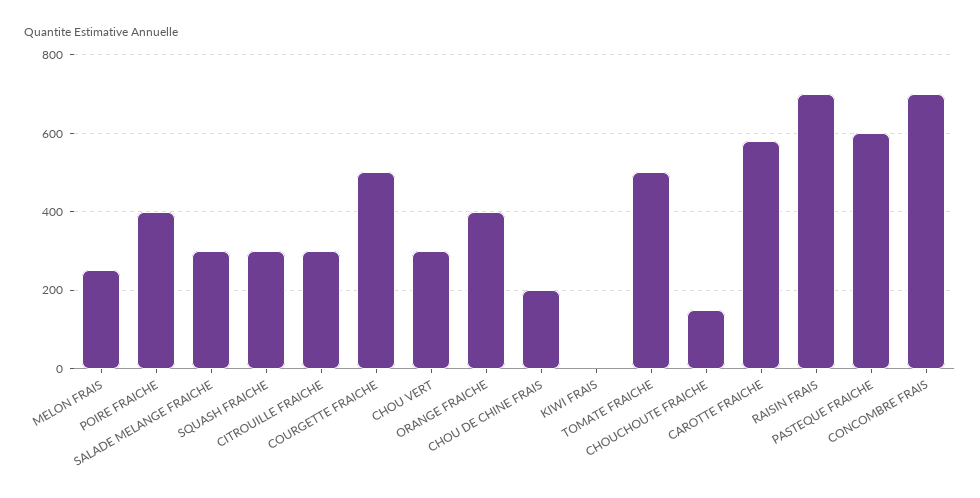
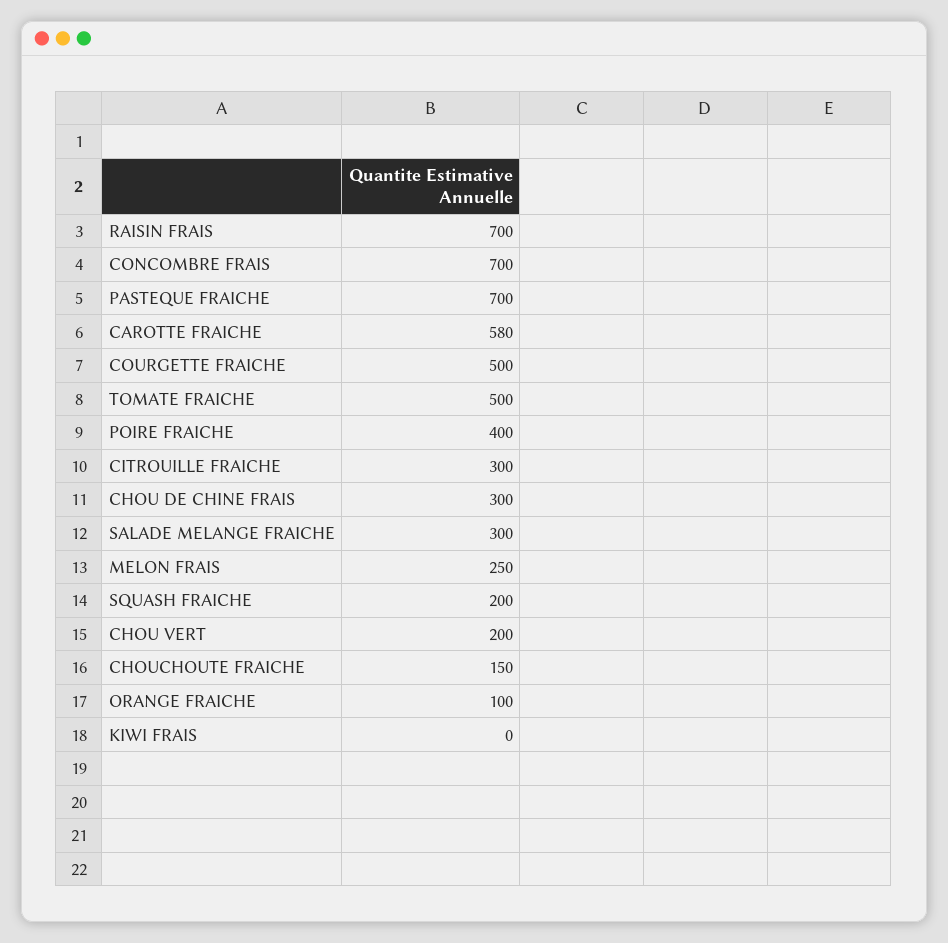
  {
    "MELON FRAIS": 250,
    "POIRE FRAICHE": 400,
    "SALADE MELANGE FRAICHE": 300,
-   "SQUASH FRAICHE": 300,
+   "SQUASH FRAICHE": 200,
    "CITROUILLE FRAICHE": 300,
    "COURGETTE FRAICHE": 500,
-   "CHOU VERT": 300,
+   "CHOU VERT": 200,
-   "ORANGE FRAICHE": 400,
+   "ORANGE FRAICHE": 100,
-   "CHOU DE CHINE FRAIS": 200,
+   "CHOU DE CHINE FRAIS": 300,
    "KIWI FRAIS": 0,
    "TOMATE FRAICHE": 500,
    "CHOUCHOUTE FRAICHE": 150,
    "CAROTTE FRAICHE": 580,
    "RAISIN FRAIS": 700,
-   "PASTEQUE FRAICHE": 600,
+   "PASTEQUE FRAICHE": 700,
    "CONCOMBRE FRAIS": 700
  }

